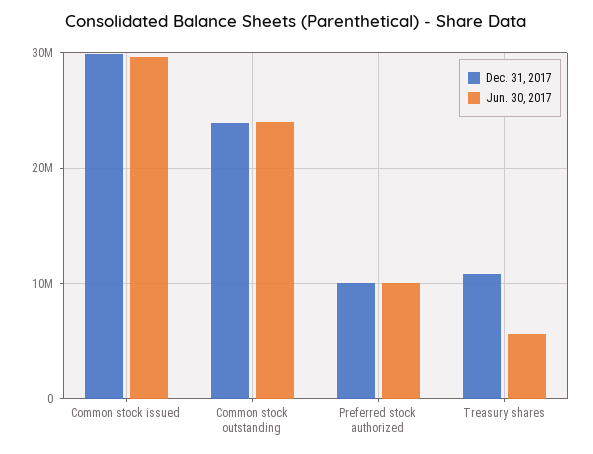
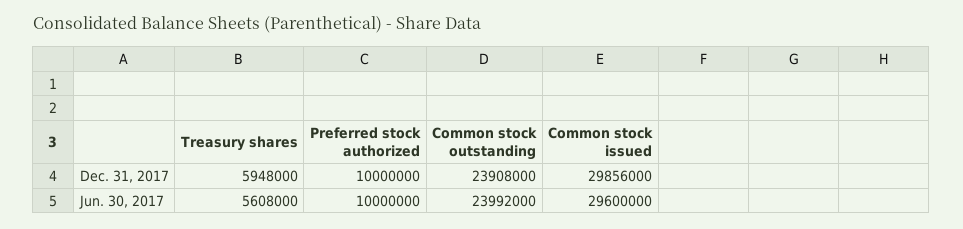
  {
    "Dec. 31, 2017": {
      "Common stock issued": 29856000,
      "Common stock outstanding": 23908000,
      "Preferred stock authorized": 10000000,
-     "Treasury shares": 11000000
+     "Treasury shares": 5948000
    },
    "Jun. 30, 2017": {
      "Common stock issued": 29600000,
      "Common stock outstanding": 23992000,
      "Preferred stock authorized": 10000000,
      "Treasury shares": 5608000
    }
  }

